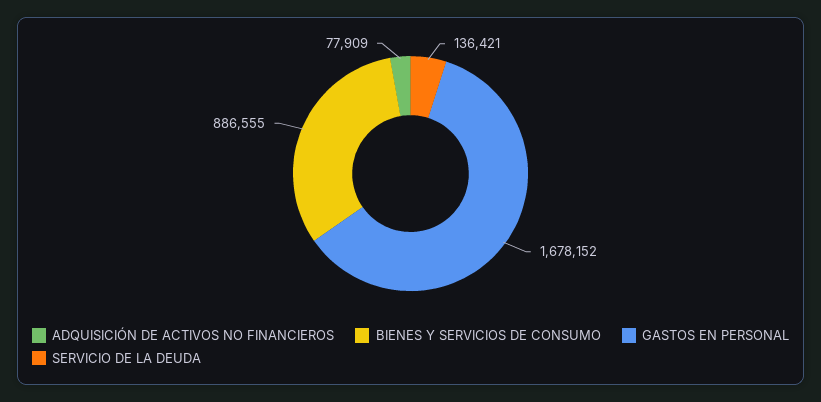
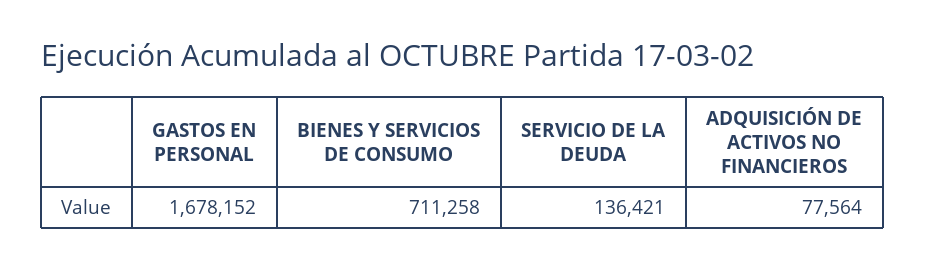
  {
-   "ADQUISICIÓN DE ACTIVOS NO FINANCIEROS": 77909,
+   "ADQUISICIÓN DE ACTIVOS NO FINANCIEROS": 77564,
-   "BIENES Y SERVICIOS DE CONSUMO": 886555,
+   "BIENES Y SERVICIOS DE CONSUMO": 711258,
    "GASTOS EN PERSONAL": 1678152,
    "SERVICIO DE LA DEUDA": 136421
  }

